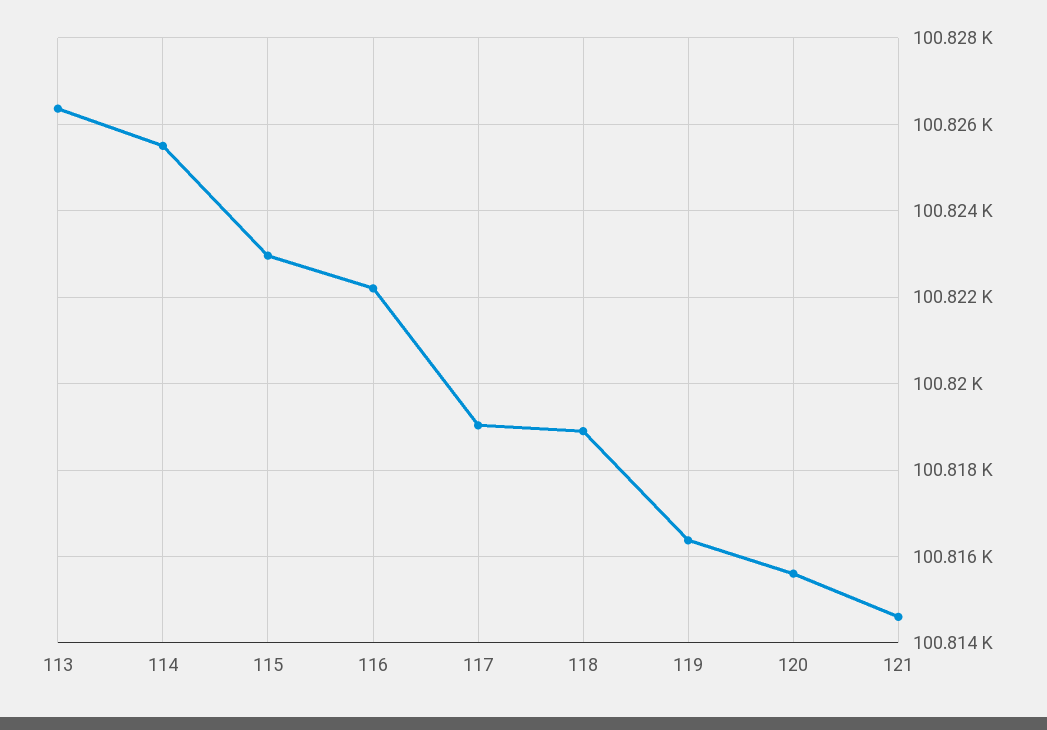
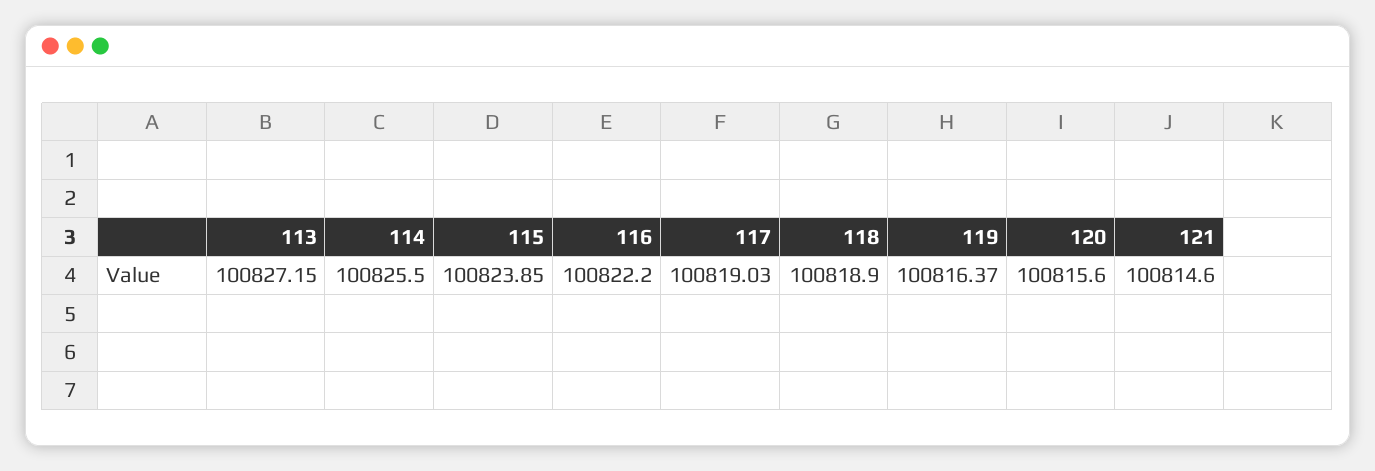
  {
-   "113": 100826.4,
+   "113": 100827.15,
    "114": 100825.5,
-   "115": 100823,
+   "115": 100823.85,
    "116": 100822.2,
    "117": 100819.03,
    "118": 100818.9,
    "119": 100816.37,
    "120": 100815.6,
    "121": 100814.6
  }

